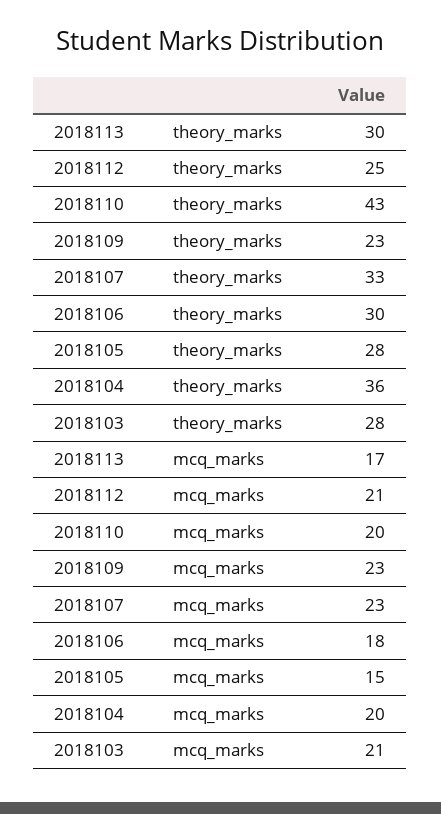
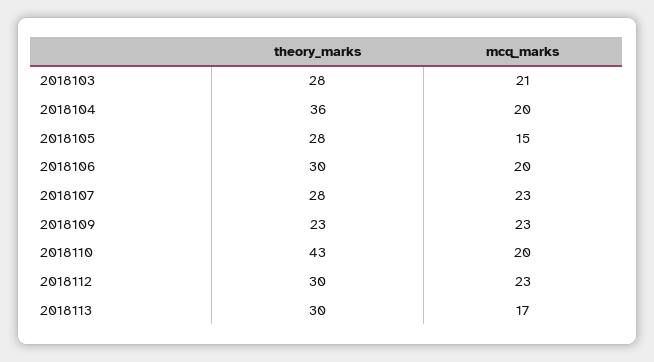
  {
    "2018113": {
      "theory_marks": 30,
      "mcq_marks": 17
    },
    "2018112": {
-     "theory_marks": 25,
+     "theory_marks": 30,
-     "mcq_marks": 21
+     "mcq_marks": 23
    },
    "2018110": {
      "theory_marks": 43,
      "mcq_marks": 20
    },
    "2018109": {
      "theory_marks": 23,
      "mcq_marks": 23
    },
    "2018107": {
-     "theory_marks": 33,
+     "theory_marks": 28,
      "mcq_marks": 23
    },
    "2018106": {
      "theory_marks": 30,
-     "mcq_marks": 18
+     "mcq_marks": 20
    },
    "2018105": {
      "theory_marks": 28,
      "mcq_marks": 15
    },
    "2018104": {
      "theory_marks": 36,
      "mcq_marks": 20
    },
    "2018103": {
      "theory_marks": 28,
      "mcq_marks": 21
    }
  }

